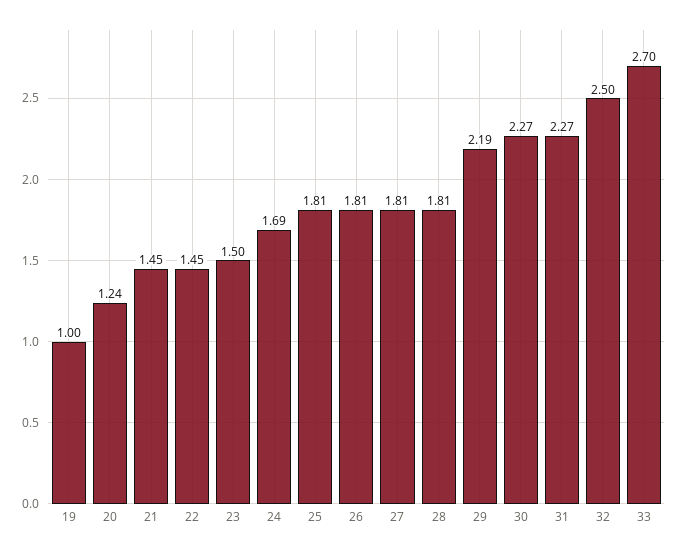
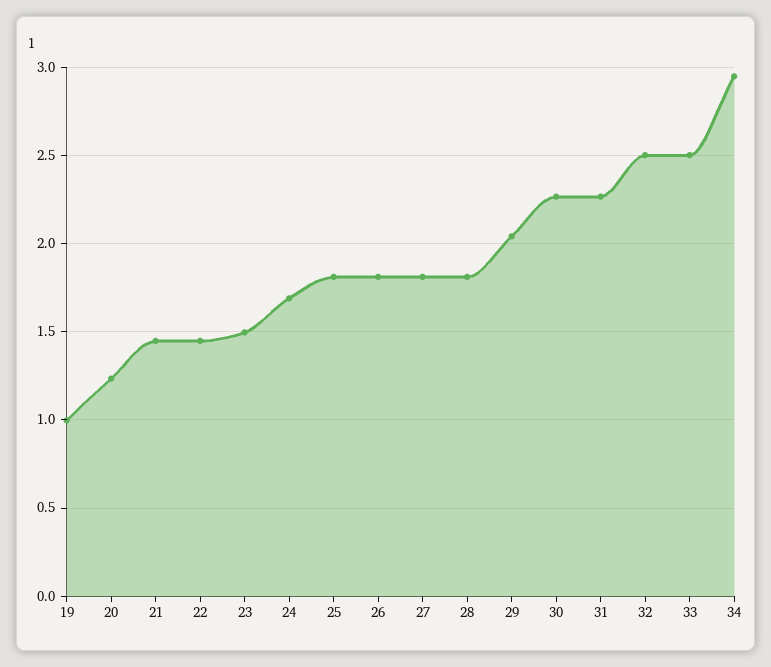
  {
    "19": 1,
    "20": 1.24,
    "21": 1.45,
    "22": 1.45,
    "23": 1.5,
    "24": 1.69,
    "25": 1.81,
    "26": 1.81,
    "27": 1.81,
    "28": 1.81,
-   "29": 2.19,
+   "29": 2.05,
    "30": 2.27,
    "31": 2.27,
    "32": 2.5,
-   "33": 2.7
+   "33": 2.5,
+   "34": 2.95
  }

